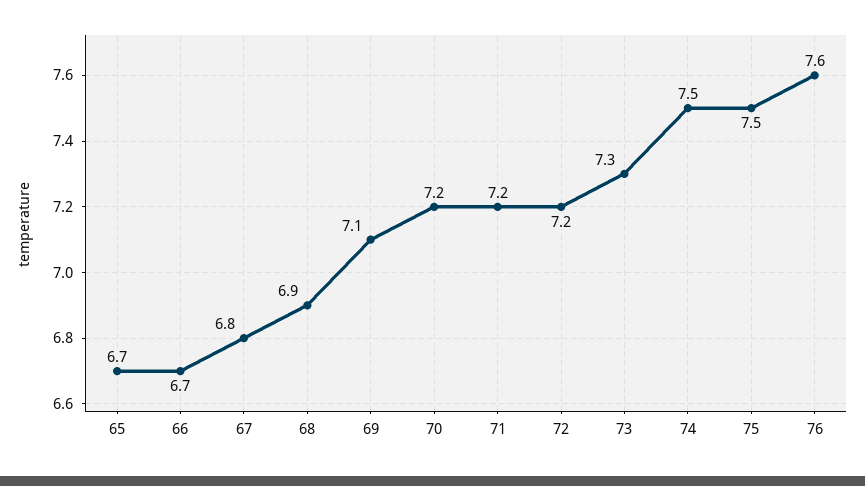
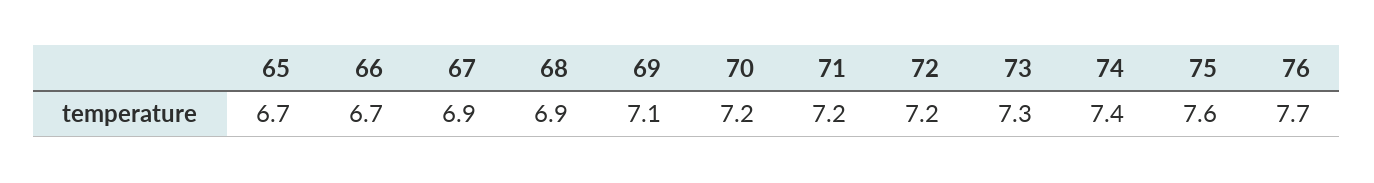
  {
    "65": 6.7,
    "66": 6.7,
-   "67": 6.8,
+   "67": 6.9,
    "68": 6.9,
    "69": 7.1,
    "70": 7.2,
    "71": 7.2,
    "72": 7.2,
    "73": 7.3,
-   "74": 7.5,
+   "74": 7.4,
-   "75": 7.5,
+   "75": 7.6,
-   "76": 7.6
+   "76": 7.7
  }

